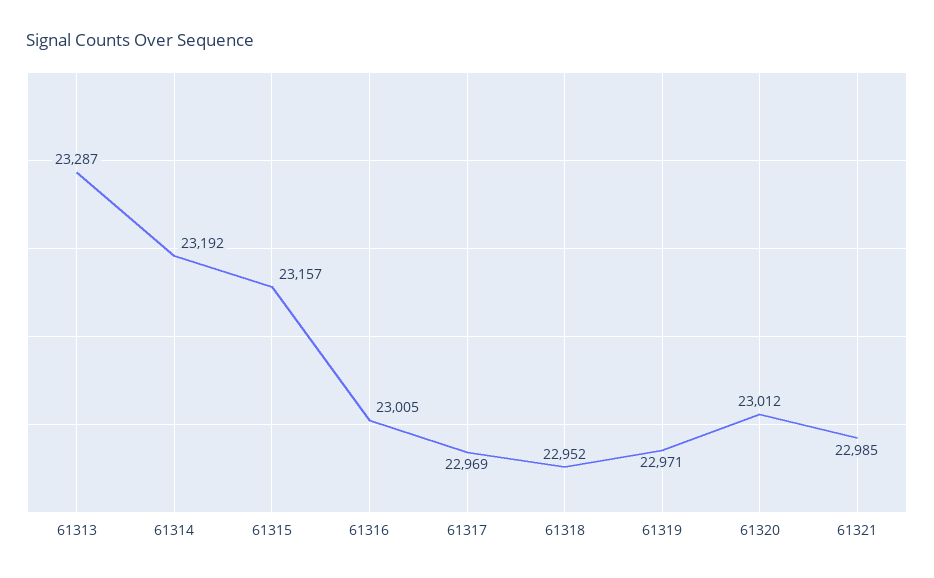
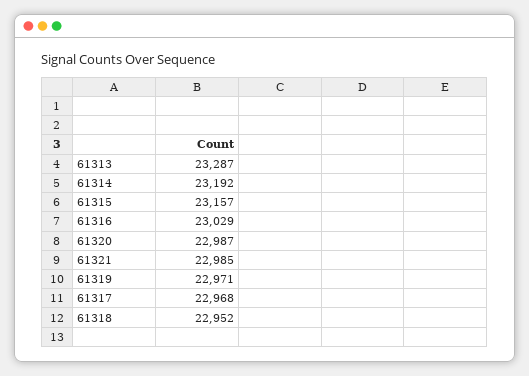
  {
    "61313": 23287,
    "61314": 23192,
    "61315": 23157,
-   "61316": 23005,
+   "61316": 23029,
-   "61317": 22969,
+   "61317": 22968,
    "61318": 22952,
    "61319": 22971,
-   "61320": 23012,
+   "61320": 22987,
    "61321": 22985
  }

